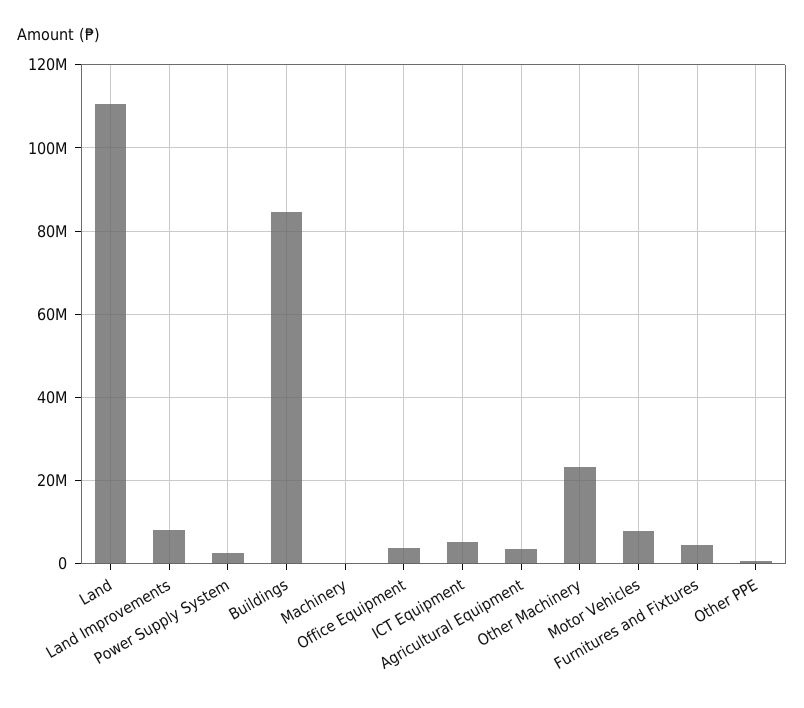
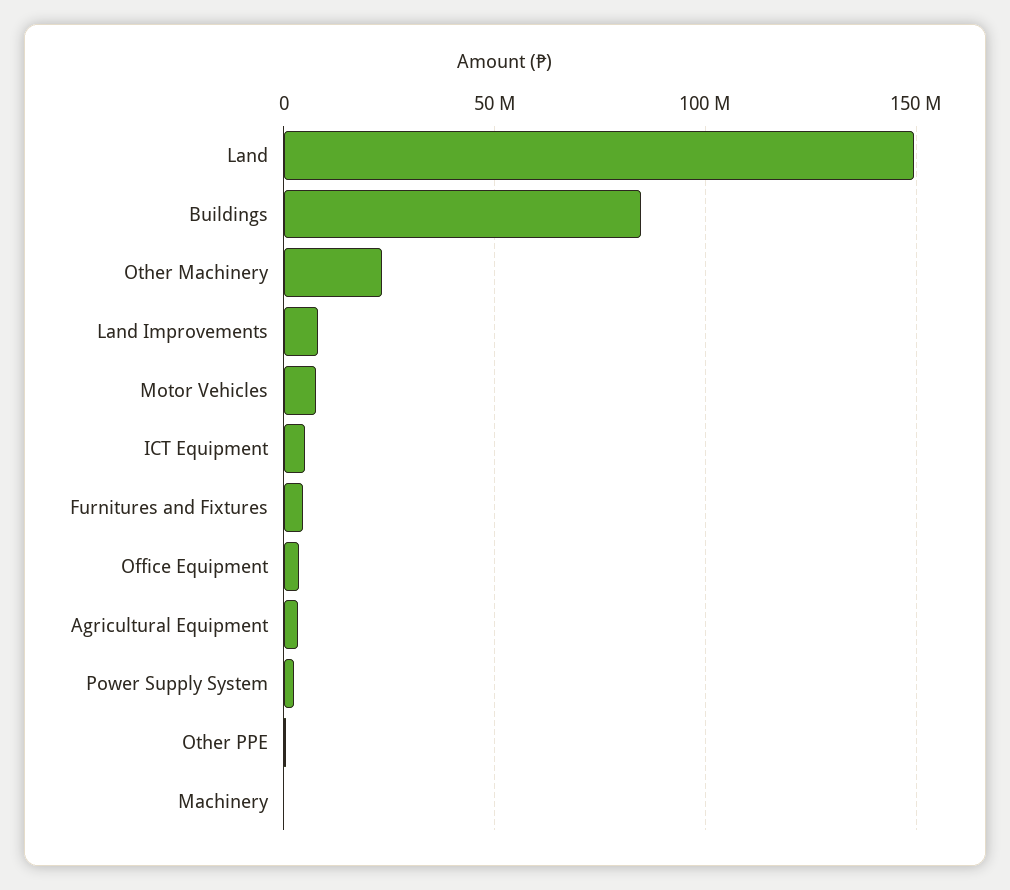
  {
-   "Land": 110000000,
+   "Land": 150000000,
    "Land Improvements": 8000000,
    "Power Supply System": 2000000,
    "Buildings": 84000000,
    "Machinery": 0,
    "Office Equipment": 4000000,
    "ICT Equipment": 6000000,
    "Agricultural Equipment": 4000000,
    "Other Machinery": 24000000,
    "Motor Vehicles": 8000000,
    "Furnitures and Fixtures": 4000000,
    "Other PPE": 0
  }

